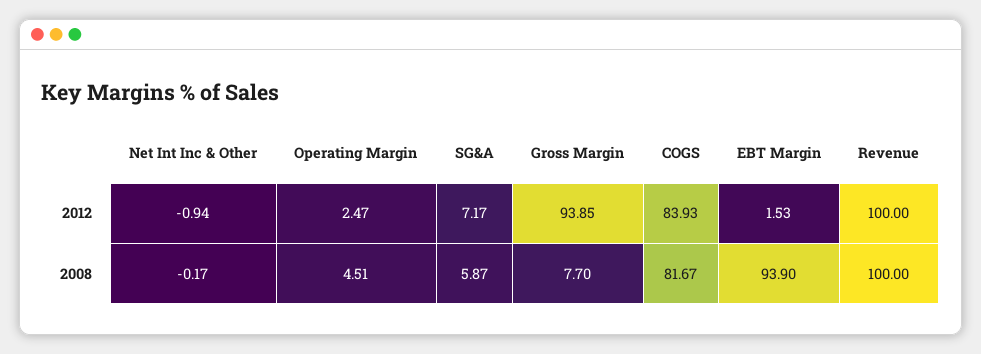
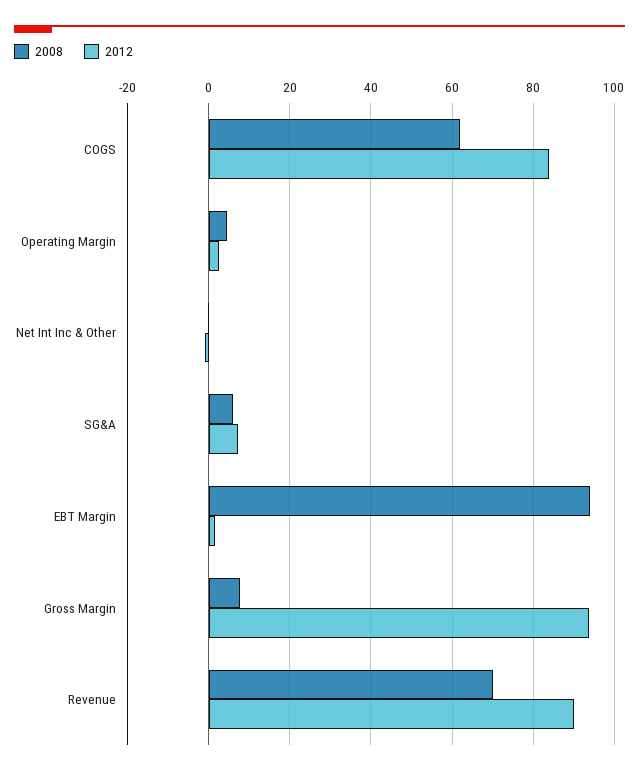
  {
    "2012": {
      "Net Int Inc & Other": -0.94,
      "Operating Margin": 2.47,
      "SG&A": 7.17,
      "Gross Margin": 93.85,
      "COGS": 83.93,
      "EBT Margin": 1.53,
-     "Revenue": 100
+     "Revenue": 90
    },
    "2008": {
      "Net Int Inc & Other": -0.17,
      "Operating Margin": 4.51,
      "SG&A": 5.87,
      "Gross Margin": 7.7,
-     "COGS": 81.67,
+     "COGS": 62,
      "EBT Margin": 93.9,
-     "Revenue": 100
+     "Revenue": 70
    }
  }

